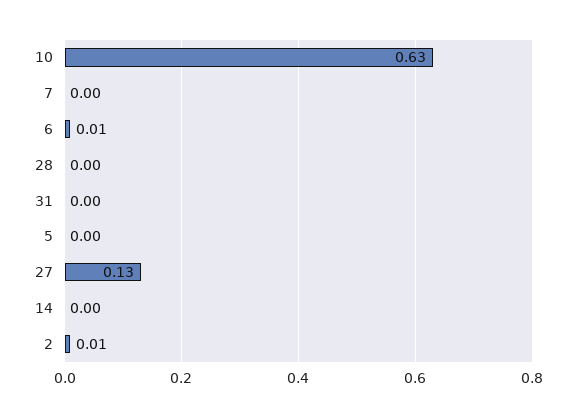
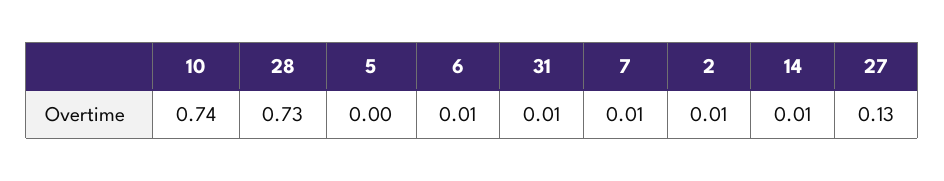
  {
-   "10": 0.63,
+   "10": 0.74,
-   "7": 0,
+   "7": 0.01,
    "6": 0.01,
-   "28": 0,
+   "28": 0.73,
-   "31": 0,
+   "31": 0.01,
    "5": 0,
    "27": 0.13,
-   "14": 0,
+   "14": 0.01,
    "2": 0.01
  }

